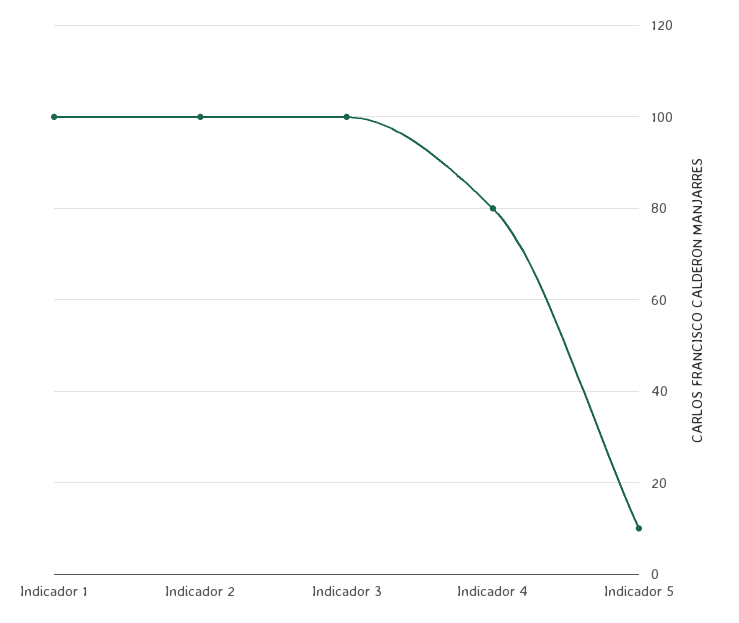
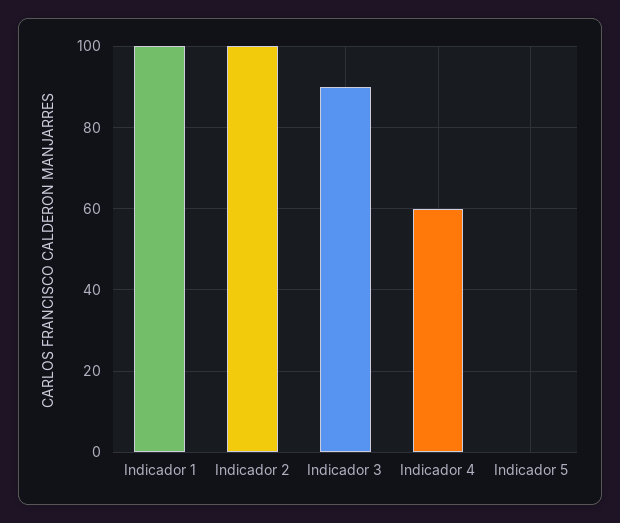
  {
    "Indicador 1": 100,
    "Indicador 2": 100,
-   "Indicador 3": 100,
+   "Indicador 3": 90,
-   "Indicador 4": 80,
+   "Indicador 4": 60,
-   "Indicador 5": 10
+   "Indicador 5": 0
  }

